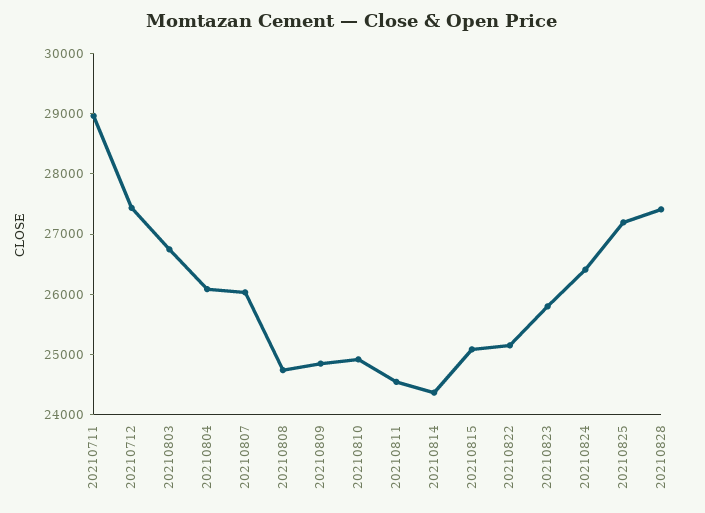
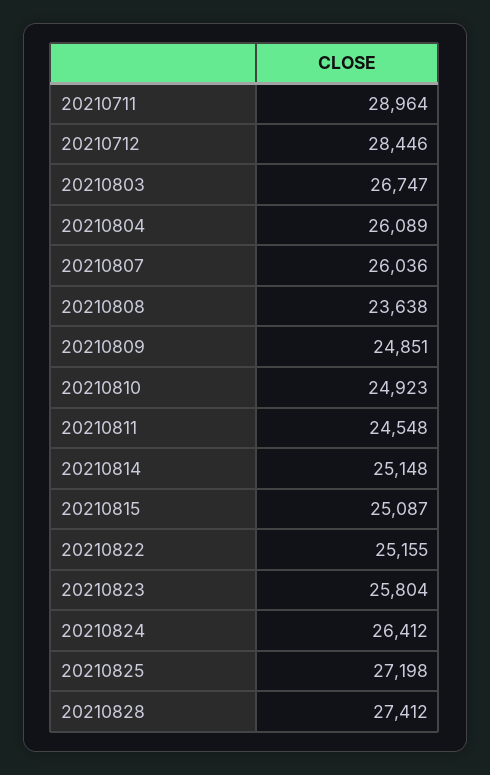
  {
    "20210711": 28964,
-   "20210712": 27400,
+   "20210712": 28446,
    "20210803": 26747,
    "20210804": 26089,
    "20210807": 26036,
-   "20210808": 24800,
+   "20210808": 23638,
    "20210809": 24851,
    "20210810": 24923,
    "20210811": 24548,
-   "20210814": 24400,
+   "20210814": 25148,
    "20210815": 25087,
    "20210822": 25155,
    "20210823": 25804,
    "20210824": 26412,
    "20210825": 27198,
    "20210828": 27412
  }

